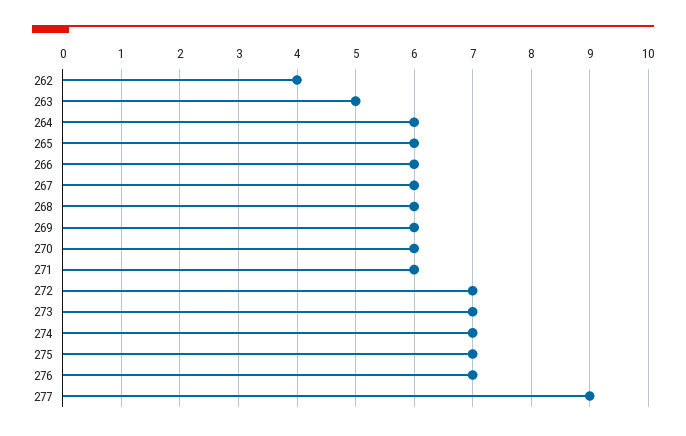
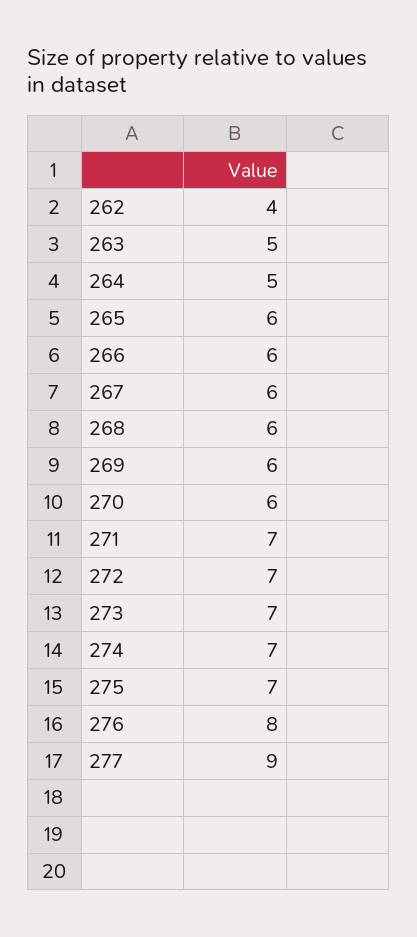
  {
    "262": 4,
    "263": 5,
-   "264": 6,
+   "264": 5,
    "265": 6,
    "266": 6,
    "267": 6,
    "268": 6,
    "269": 6,
    "270": 6,
-   "271": 6,
+   "271": 7,
    "272": 7,
    "273": 7,
    "274": 7,
    "275": 7,
-   "276": 7,
+   "276": 8,
    "277": 9
  }

